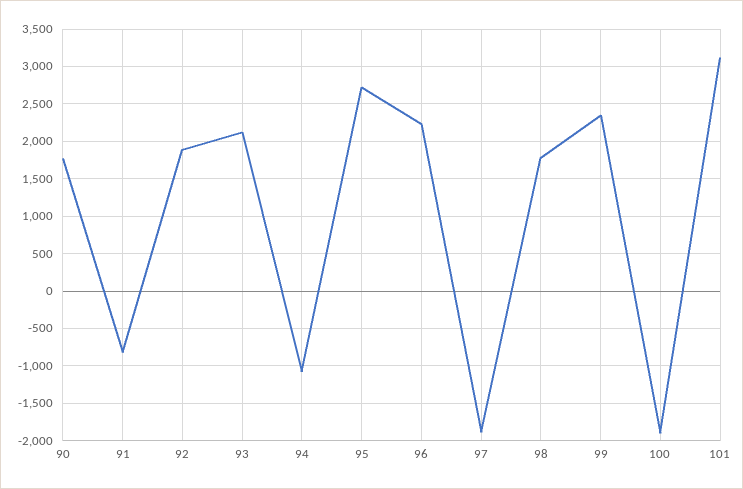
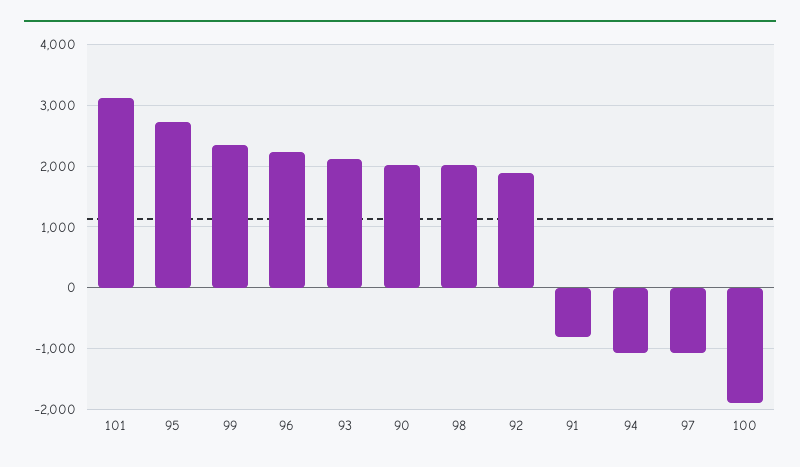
  {
-   "90": 1800,
+   "90": 2000,
    "91": -800,
    "92": 1900,
    "93": 2100,
    "94": -1100,
    "95": 2700,
    "96": 2200,
-   "97": -1900,
+   "97": -1100,
-   "98": 1800,
+   "98": 2000,
    "99": 2300,
    "100": -1900,
    "101": 3100
  }

